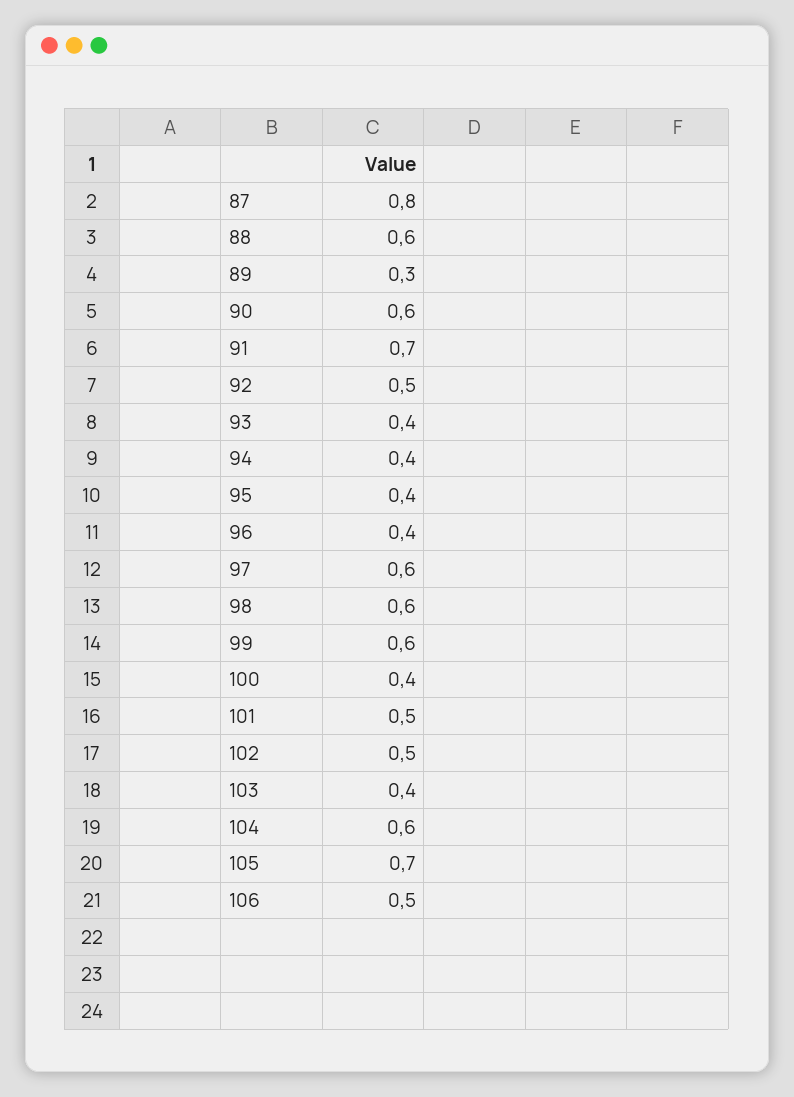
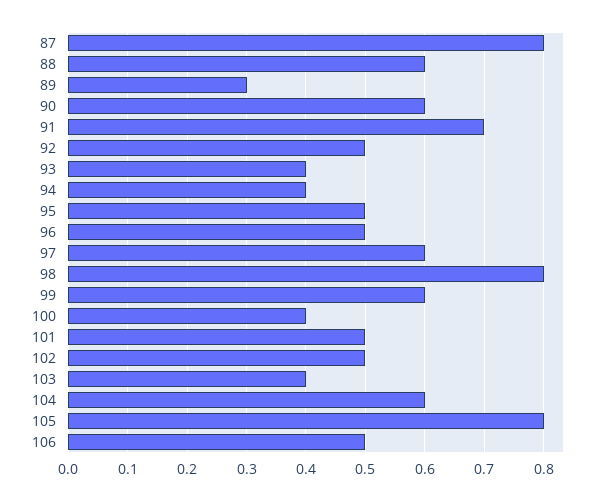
  {
    "87": 0.8,
    "88": 0.6,
    "89": 0.3,
    "90": 0.6,
    "91": 0.7,
    "92": 0.5,
    "93": 0.4,
    "94": 0.4,
-   "95": 0.4,
+   "95": 0.5,
-   "96": 0.4,
+   "96": 0.5,
    "97": 0.6,
-   "98": 0.6,
+   "98": 0.8,
    "99": 0.6,
    "100": 0.4,
    "101": 0.5,
    "102": 0.5,
    "103": 0.4,
    "104": 0.6,
-   "105": 0.7,
+   "105": 0.8,
    "106": 0.5
  }

